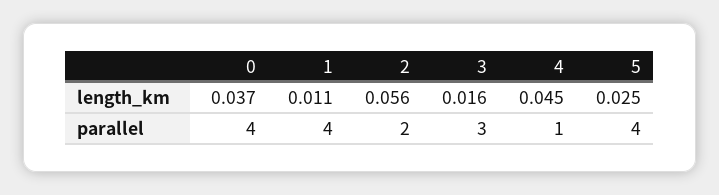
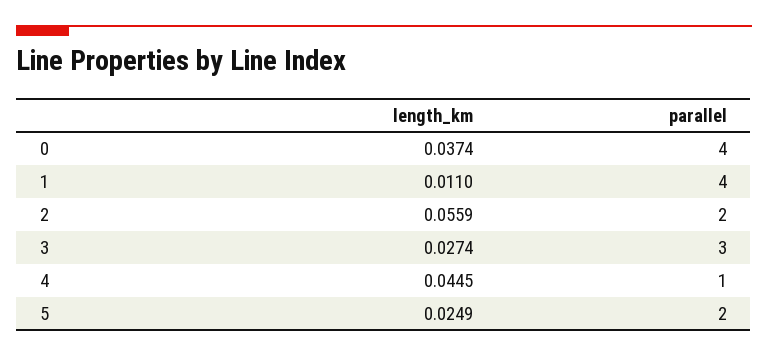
  {
    "0": {
      "length_km": 0.0374,
      "parallel": 4
    },
    "1": {
      "length_km": 0.011,
      "parallel": 4
    },
    "2": {
      "length_km": 0.0559,
      "parallel": 2
    },
    "3": {
-     "length_km": 0.016,
+     "length_km": 0.0274,
      "parallel": 3
    },
    "4": {
      "length_km": 0.0445,
      "parallel": 1
    },
    "5": {
      "length_km": 0.0249,
-     "parallel": 4
+     "parallel": 2
    }
  }

